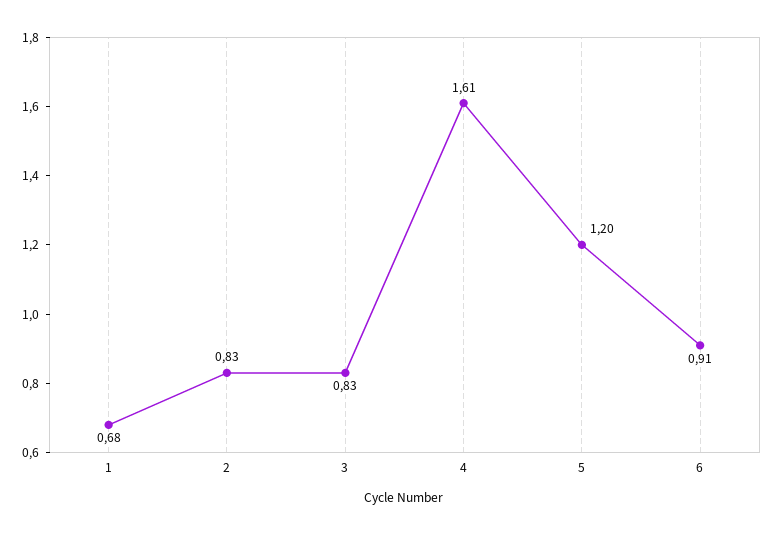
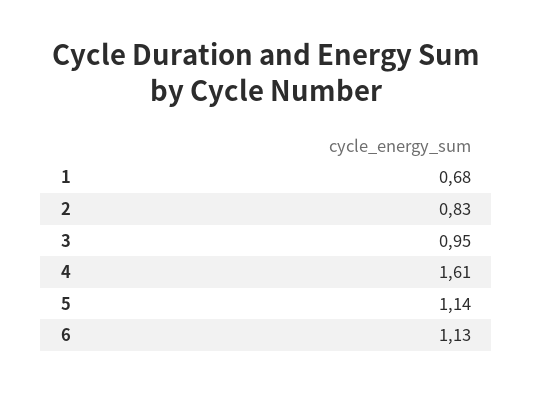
  {
    "1": 0.68,
    "2": 0.83,
-   "3": 0.83,
+   "3": 0.95,
    "4": 1.61,
-   "5": 1.2,
+   "5": 1.14,
-   "6": 0.91
+   "6": 1.13
  }

